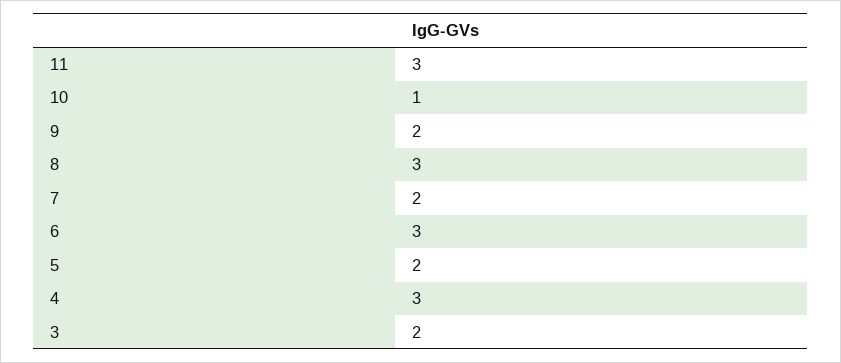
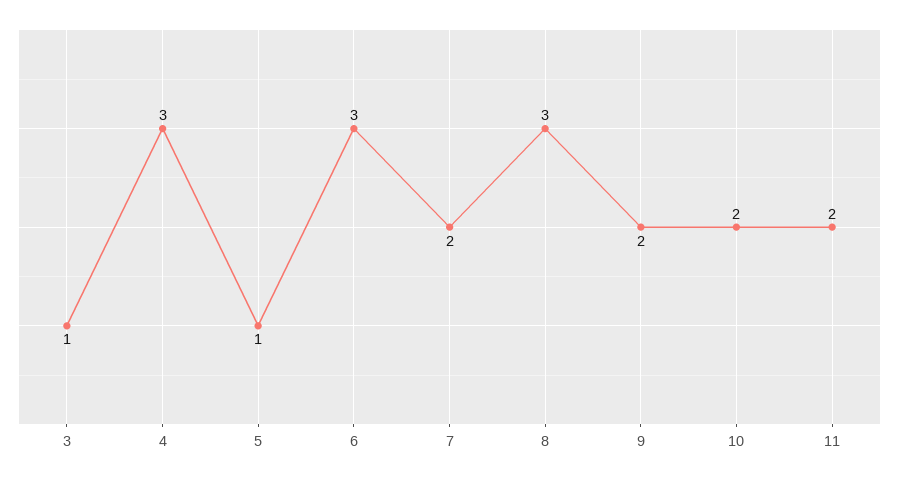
  {
-   "11": 3,
+   "11": 2,
-   "10": 1,
+   "10": 2,
    "9": 2,
    "8": 3,
    "7": 2,
    "6": 3,
-   "5": 2,
+   "5": 1,
    "4": 3,
-   "3": 2
+   "3": 1
  }

